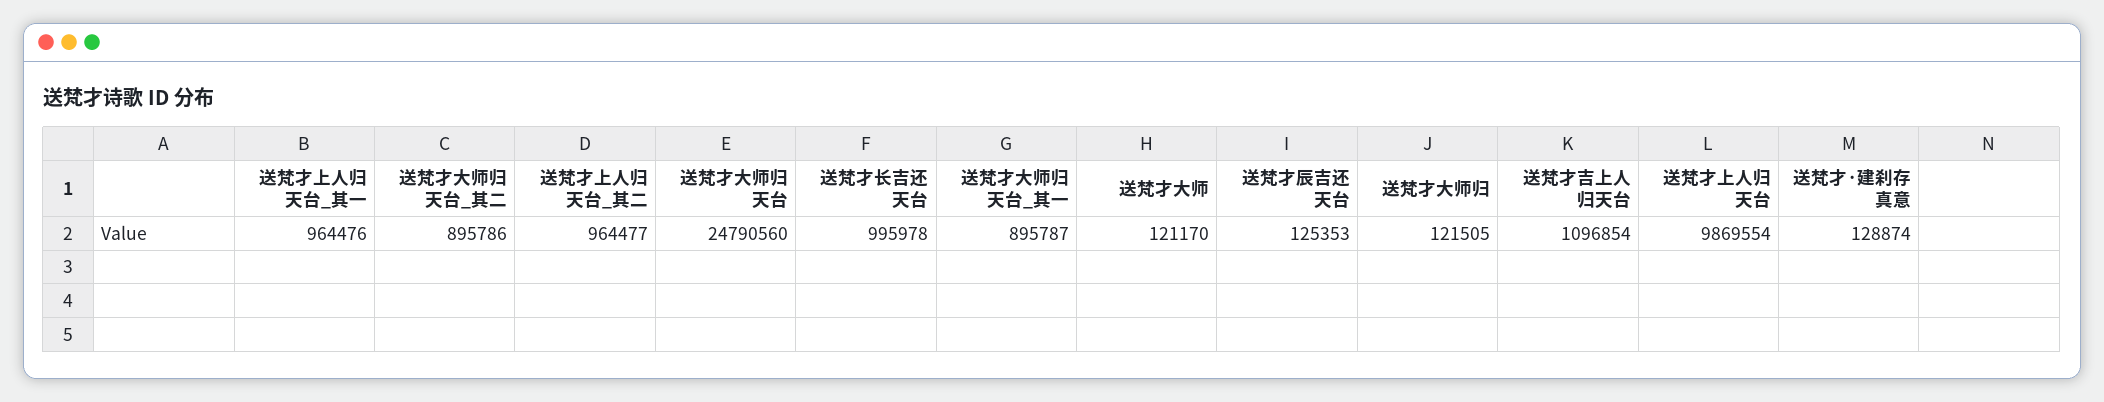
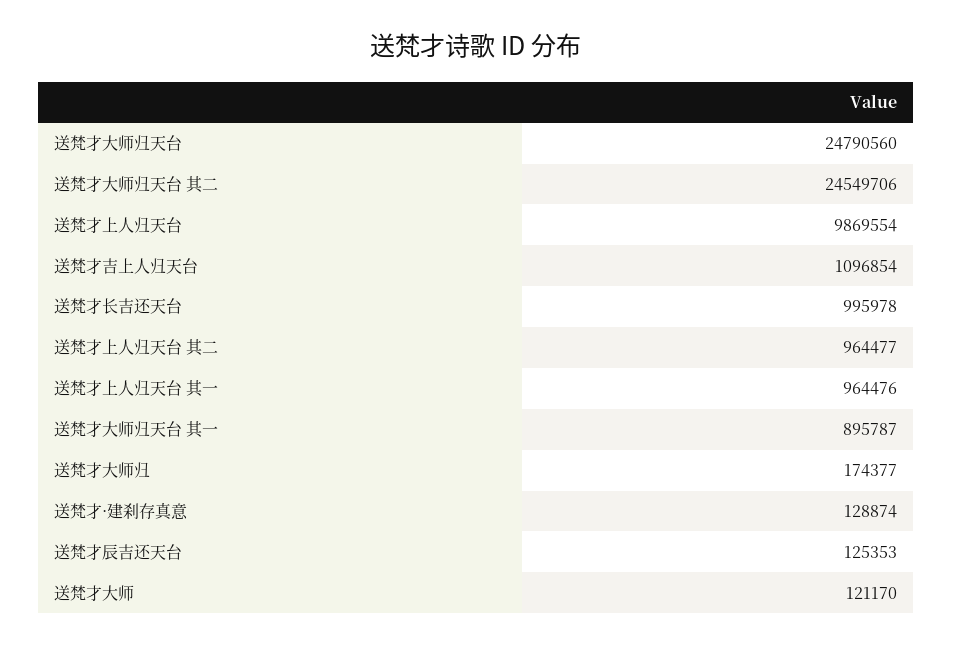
  {
    "送梵才上人归天台_其一": 964476,
-   "送梵才大师归天台_其二": 895786,
+   "送梵才大师归天台_其二": 24549706,
    "送梵才上人归天台_其二": 964477,
    "送梵才大师归天台": 24790560,
    "送梵才长吉还天台": 995978,
    "送梵才大师归天台_其一": 895787,
    "送梵才大师": 121170,
    "送梵才辰吉还天台": 125353,
-   "送梵才大师归": 121505,
+   "送梵才大师归": 174377,
    "送梵才吉上人归天台": 1096854,
    "送梵才上人归天台": 9869554,
    "送梵才·建刹存真意": 128874
  }

